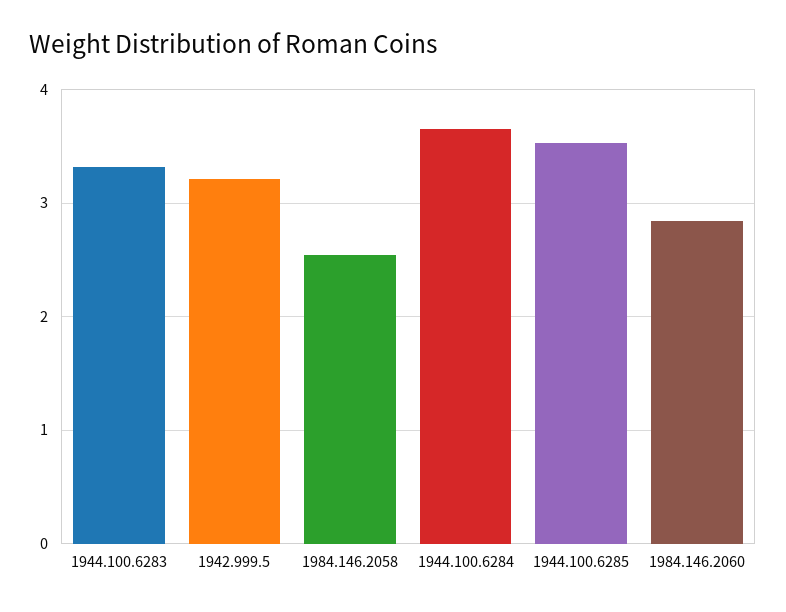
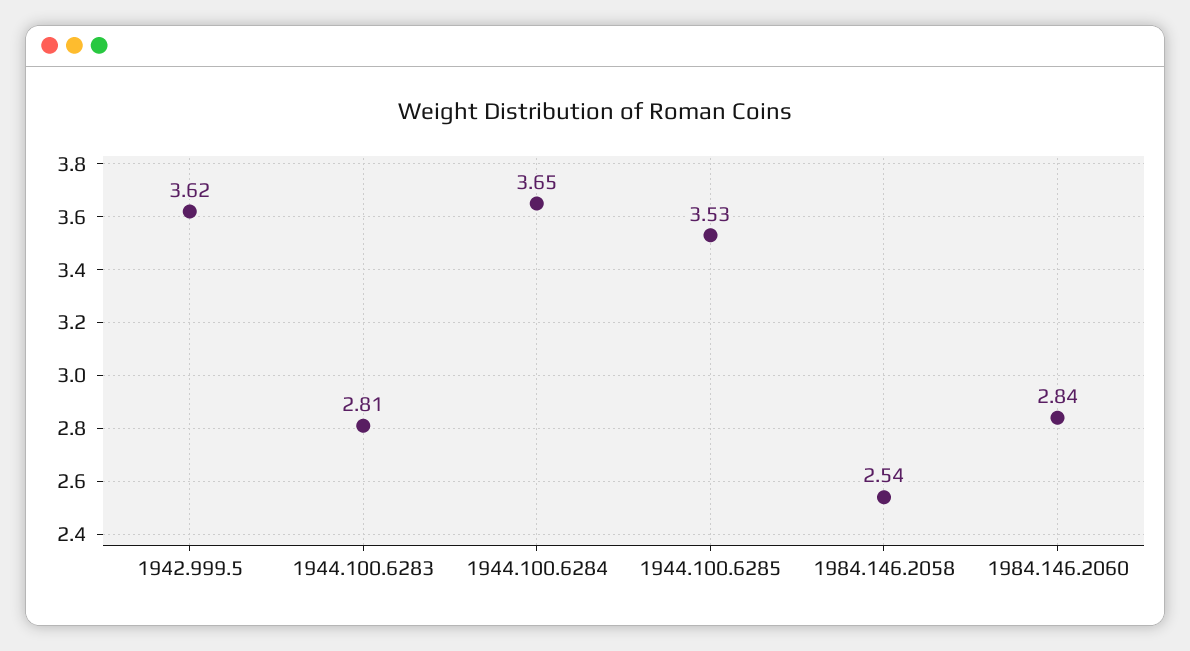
  {
-   "1944.100.6283": 3.3,
+   "1944.100.6283": 2.81,
-   "1942.999.5": 3.2,
+   "1942.999.5": 3.62,
    "1984.146.2058": 2.54,
    "1944.100.6284": 3.65,
    "1944.100.6285": 3.53,
    "1984.146.2060": 2.84
  }

